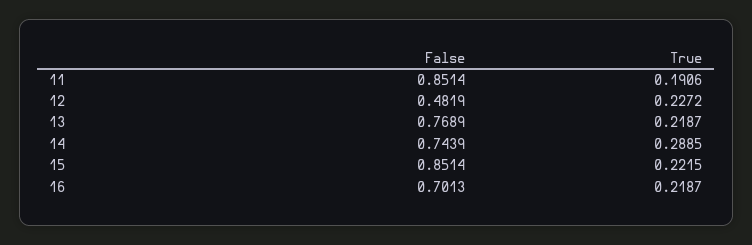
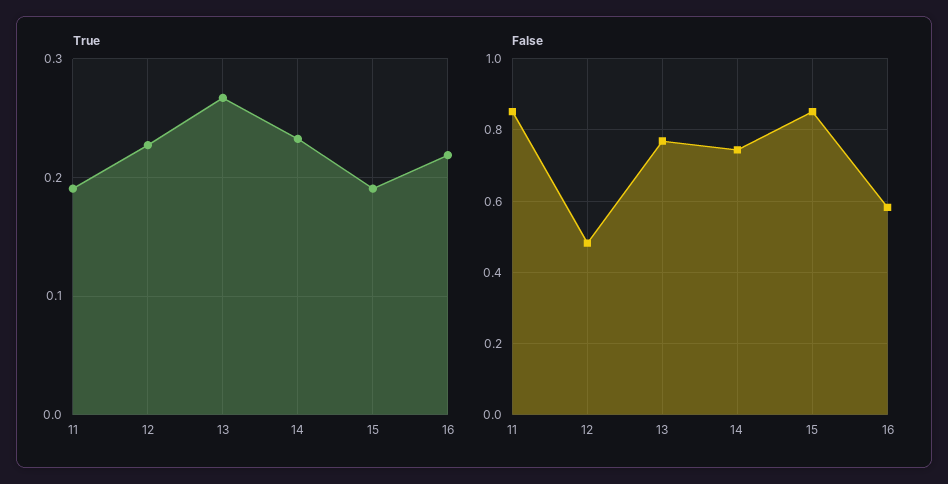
  {
    "False": {
      "11": 0.8514,
      "12": 0.4819,
      "13": 0.7689,
      "14": 0.7439,
      "15": 0.8514,
-     "16": 0.7013
+     "16": 0.58
    },
    "True": {
      "11": 0.1906,
      "12": 0.2272,
-     "13": 0.2187,
+     "13": 0.27,
-     "14": 0.2885,
+     "14": 0.23,
-     "15": 0.2215,
+     "15": 0.19,
      "16": 0.2187
    }
  }

